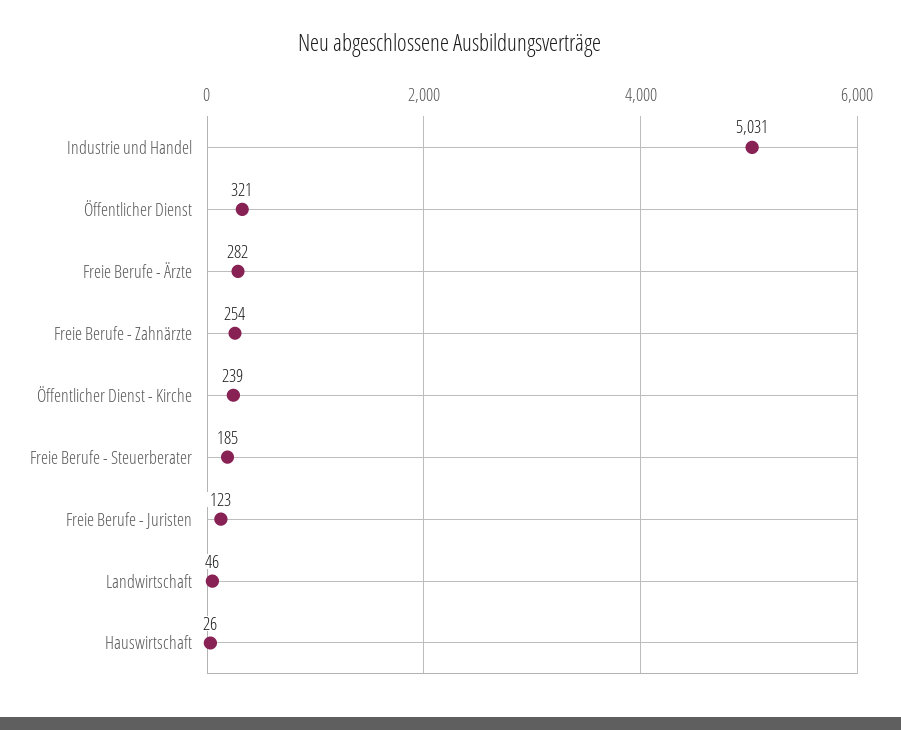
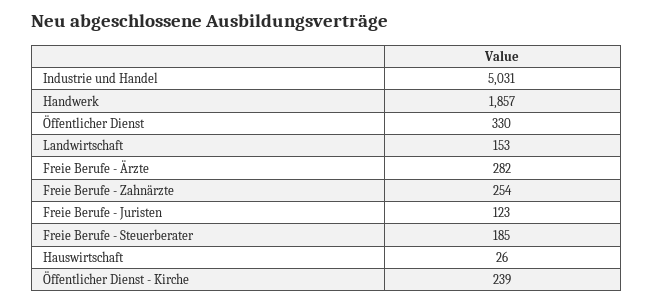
  {
    "Industrie und Handel": 5031,
-   "Öffentlicher Dienst": 321,
+   "Öffentlicher Dienst": 330,
    "Freie Berufe - Ärzte": 282,
    "Freie Berufe - Zahnärzte": 254,
    "Öffentlicher Dienst - Kirche": 239,
    "Freie Berufe - Steuerberater": 185,
    "Freie Berufe - Juristen": 123,
-   "Landwirtschaft": 46,
+   "Landwirtschaft": 153,
-   "Hauswirtschaft": 26
+   "Hauswirtschaft": 26,
+   "Handwerk": 1857
  }

